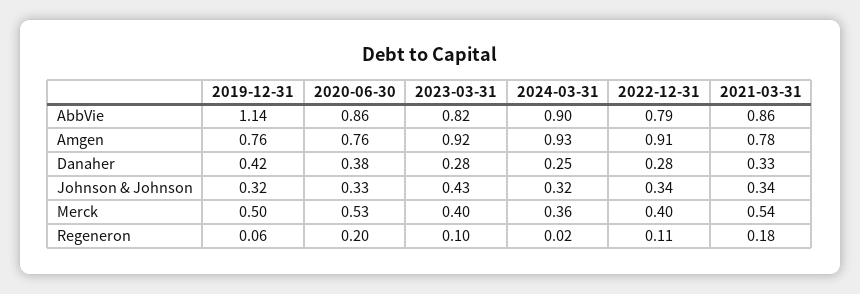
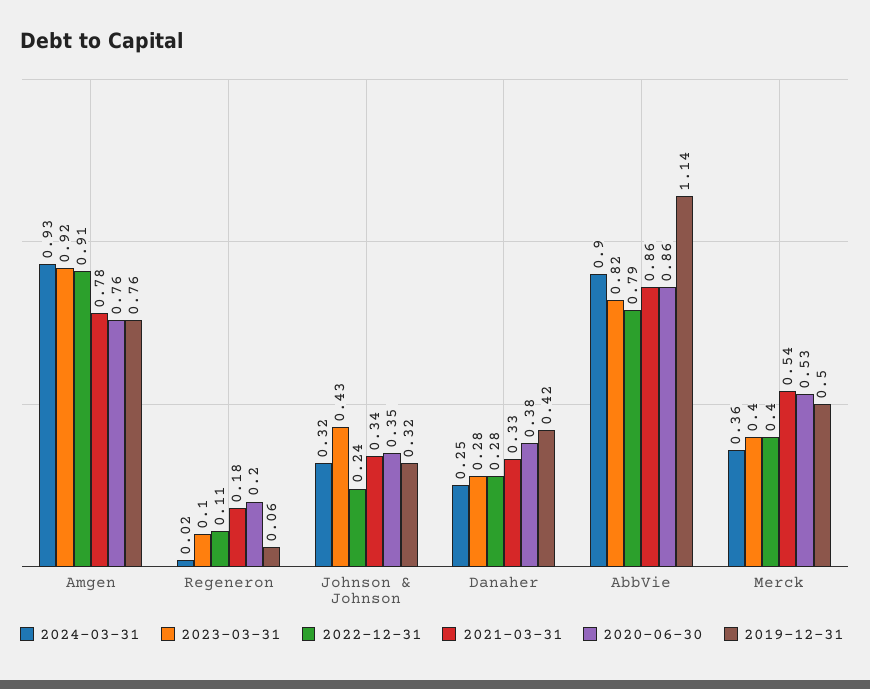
  {
    "2019-12-31": {
      "AbbVie": 1.14,
      "Amgen": 0.76,
      "Danaher": 0.42,
      "Johnson & Johnson": 0.32,
      "Merck": 0.5,
      "Regeneron": 0.06
    },
    "2020-06-30": {
      "AbbVie": 0.86,
      "Amgen": 0.76,
      "Danaher": 0.38,
-     "Johnson & Johnson": 0.33,
+     "Johnson & Johnson": 0.35,
      "Merck": 0.53,
      "Regeneron": 0.2
    },
    "2023-03-31": {
      "AbbVie": 0.82,
      "Amgen": 0.92,
      "Danaher": 0.28,
      "Johnson & Johnson": 0.43,
      "Merck": 0.4,
      "Regeneron": 0.1
    },
    "2024-03-31": {
      "AbbVie": 0.9,
      "Amgen": 0.93,
      "Danaher": 0.25,
      "Johnson & Johnson": 0.32,
      "Merck": 0.36,
      "Regeneron": 0.02
    },
    "2022-12-31": {
      "AbbVie": 0.79,
      "Amgen": 0.91,
      "Danaher": 0.28,
-     "Johnson & Johnson": 0.34,
+     "Johnson & Johnson": 0.24,
      "Merck": 0.4,
      "Regeneron": 0.11
    },
    "2021-03-31": {
      "AbbVie": 0.86,
      "Amgen": 0.78,
      "Danaher": 0.33,
      "Johnson & Johnson": 0.34,
      "Merck": 0.54,
      "Regeneron": 0.18
    }
  }

